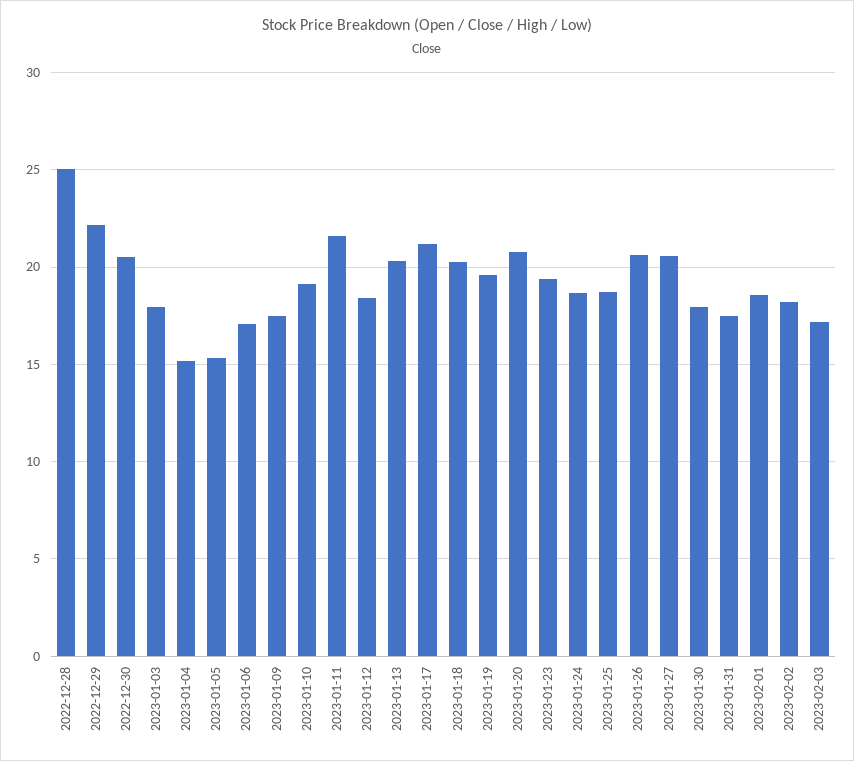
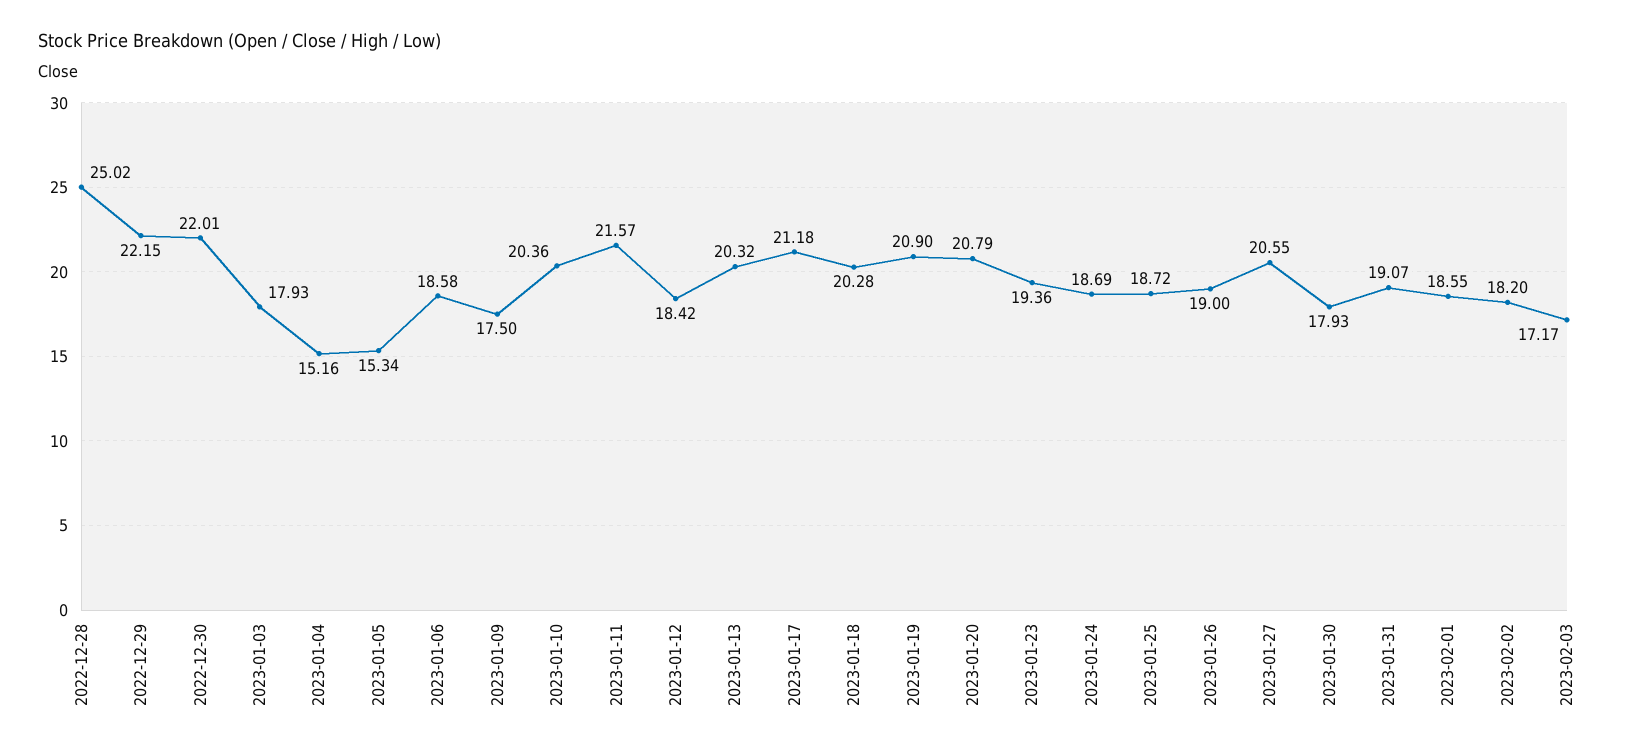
  {
    "2022-12-28": 25.02,
    "2022-12-29": 22.15,
-   "2022-12-30": 20.5,
+   "2022-12-30": 22.01,
    "2023-01-03": 17.93,
    "2023-01-04": 15.16,
    "2023-01-05": 15.34,
-   "2023-01-06": 17,
+   "2023-01-06": 18.58,
    "2023-01-09": 17.5,
-   "2023-01-10": 19,
+   "2023-01-10": 20.36,
    "2023-01-11": 21.57,
    "2023-01-12": 18.42,
    "2023-01-13": 20.32,
    "2023-01-17": 21.18,
    "2023-01-18": 20.28,
-   "2023-01-19": 19.5,
+   "2023-01-19": 20.9,
    "2023-01-20": 20.79,
    "2023-01-23": 19.36,
    "2023-01-24": 18.69,
    "2023-01-25": 18.72,
-   "2023-01-26": 20.5,
+   "2023-01-26": 19,
    "2023-01-27": 20.55,
    "2023-01-30": 17.93,
-   "2023-01-31": 17.5,
+   "2023-01-31": 19.07,
    "2023-02-01": 18.55,
    "2023-02-02": 18.2,
    "2023-02-03": 17.17
  }

